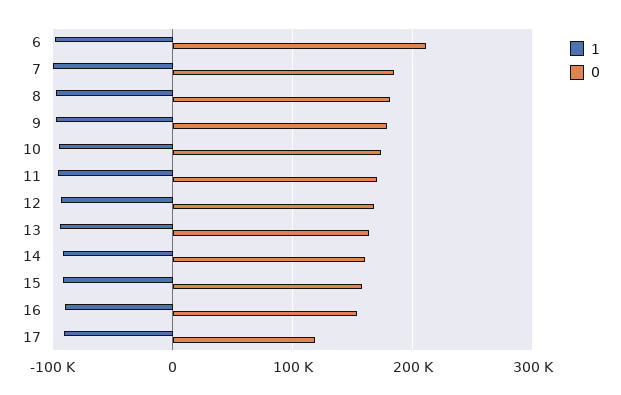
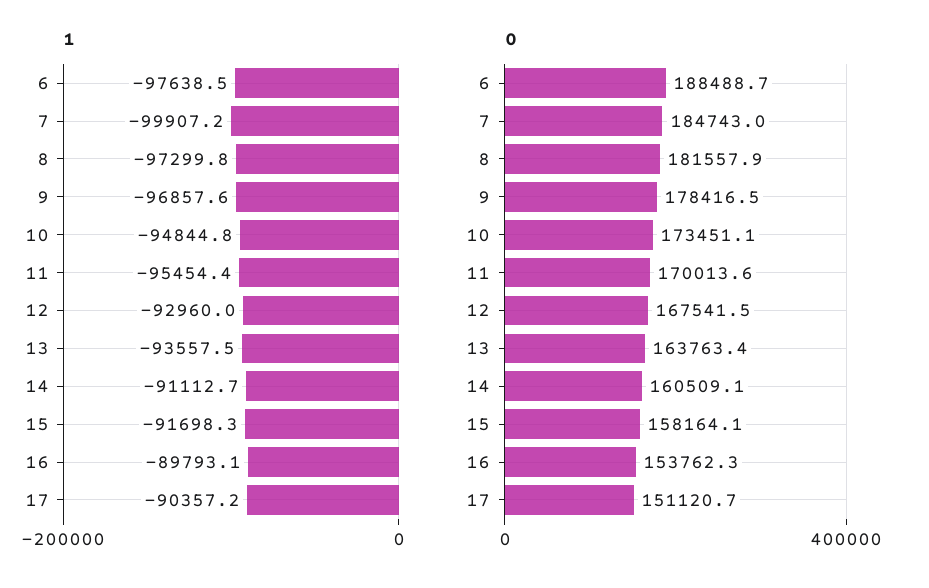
  {
    "1": {
      "6": -97638.5,
      "7": -99907.2,
      "8": -97299.8,
      "9": -96857.6,
      "10": -94844.8,
      "11": -95454.4,
      "12": -92960,
      "13": -93557.5,
      "14": -91112.7,
      "15": -91698.3,
      "16": -89793.1,
      "17": -90357.2
    },
    "0": {
-     "6": 210000,
+     "6": 188488.7,
      "7": 184743,
      "8": 181557.9,
      "9": 178416.5,
      "10": 173451.1,
      "11": 170013.6,
      "12": 167541.5,
      "13": 163763.4,
      "14": 160509.1,
      "15": 158164.1,
      "16": 153762.3,
-     "17": 120000
+     "17": 151120.7
    }
  }

